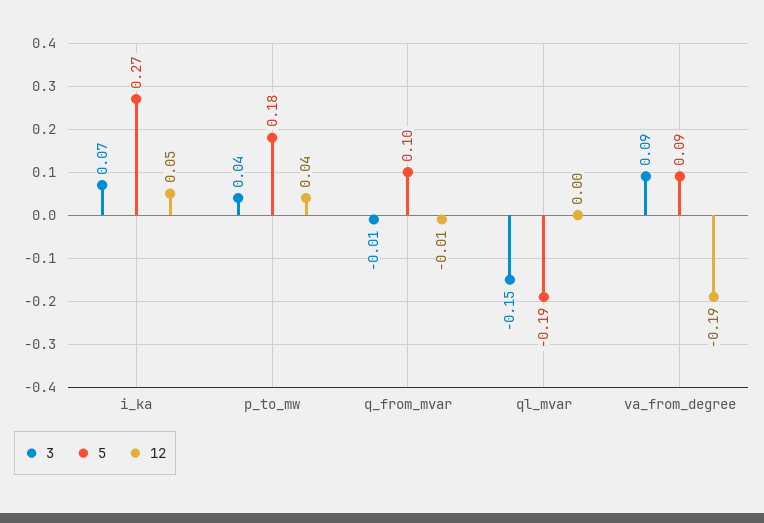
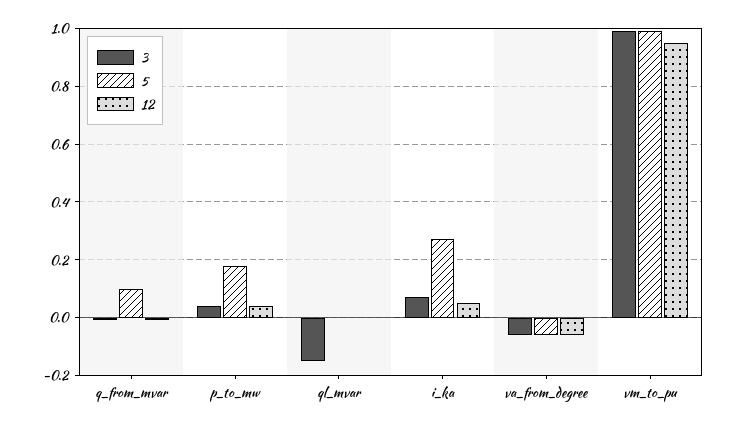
  {
    "3": {
      "i_ka": 0.07,
      "p_to_mw": 0.04,
      "q_from_mvar": -0.01,
      "ql_mvar": -0.15,
-     "va_from_degree": 0.09
+     "va_from_degree": -0.05,
+     "vm_to_pu": 1
    },
    "5": {
      "i_ka": 0.27,
      "p_to_mw": 0.18,
      "q_from_mvar": 0.1,
-     "ql_mvar": -0.19,
+     "ql_mvar": 0,
-     "va_from_degree": 0.09
+     "va_from_degree": -0.05,
+     "vm_to_pu": 1
    },
    "12": {
      "i_ka": 0.05,
      "p_to_mw": 0.04,
      "q_from_mvar": -0.01,
      "ql_mvar": 0,
-     "va_from_degree": -0.19
+     "va_from_degree": -0.05,
+     "vm_to_pu": 0.95
    }
  }

